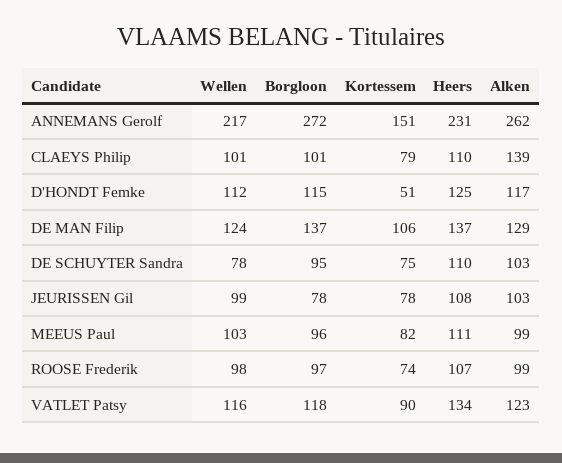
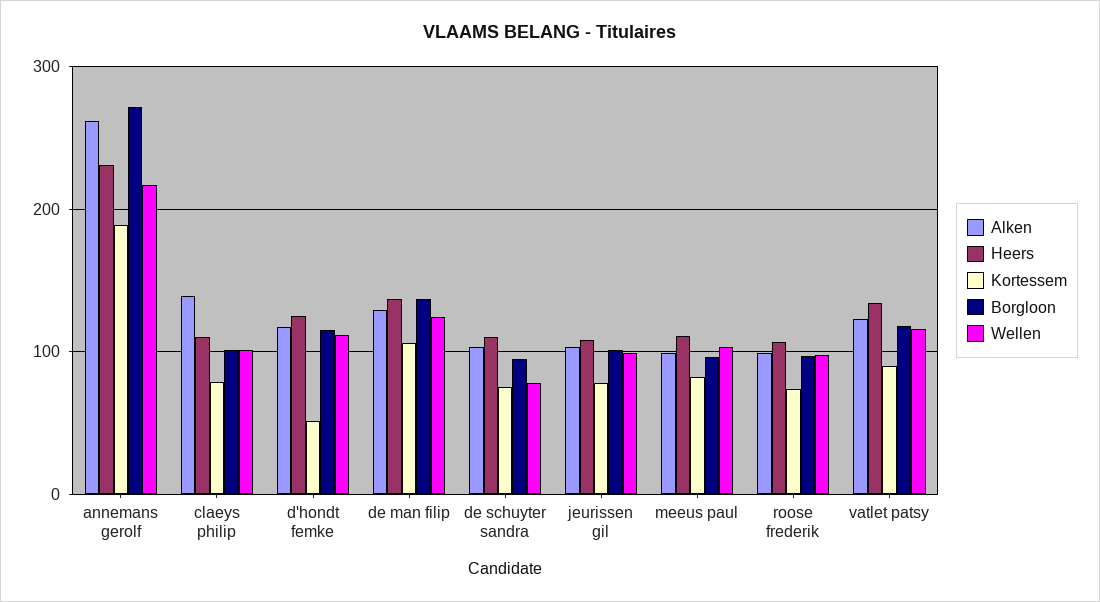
  {
    "Wellen": {
      "ANNEMANS Gerolf": 217,
      "CLAEYS Philip": 101,
      "D'HONDT Femke": 112,
      "DE MAN Filip": 124,
      "DE SCHUYTER Sandra": 78,
      "JEURISSEN Gil": 99,
      "MEEUS Paul": 103,
      "ROOSE Frederik": 98,
      "VATLET Patsy": 116
    },
    "Borgloon": {
      "ANNEMANS Gerolf": 272,
      "CLAEYS Philip": 101,
      "D'HONDT Femke": 115,
      "DE MAN Filip": 137,
      "DE SCHUYTER Sandra": 95,
-     "JEURISSEN Gil": 78,
+     "JEURISSEN Gil": 100,
      "MEEUS Paul": 96,
      "ROOSE Frederik": 97,
      "VATLET Patsy": 118
    },
    "Kortessem": {
-     "ANNEMANS Gerolf": 151,
+     "ANNEMANS Gerolf": 190,
      "CLAEYS Philip": 79,
      "D'HONDT Femke": 51,
      "DE MAN Filip": 106,
      "DE SCHUYTER Sandra": 75,
      "JEURISSEN Gil": 78,
      "MEEUS Paul": 82,
      "ROOSE Frederik": 74,
      "VATLET Patsy": 90
    },
    "Heers": {
      "ANNEMANS Gerolf": 231,
      "CLAEYS Philip": 110,
      "D'HONDT Femke": 125,
      "DE MAN Filip": 137,
      "DE SCHUYTER Sandra": 110,
      "JEURISSEN Gil": 108,
      "MEEUS Paul": 111,
      "ROOSE Frederik": 107,
      "VATLET Patsy": 134
    },
    "Alken": {
      "ANNEMANS Gerolf": 262,
      "CLAEYS Philip": 139,
      "D'HONDT Femke": 117,
      "DE MAN Filip": 129,
      "DE SCHUYTER Sandra": 103,
      "JEURISSEN Gil": 103,
      "MEEUS Paul": 99,
      "ROOSE Frederik": 99,
      "VATLET Patsy": 123
    }
  }

